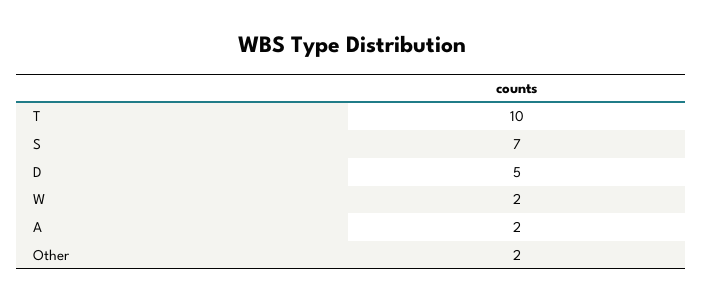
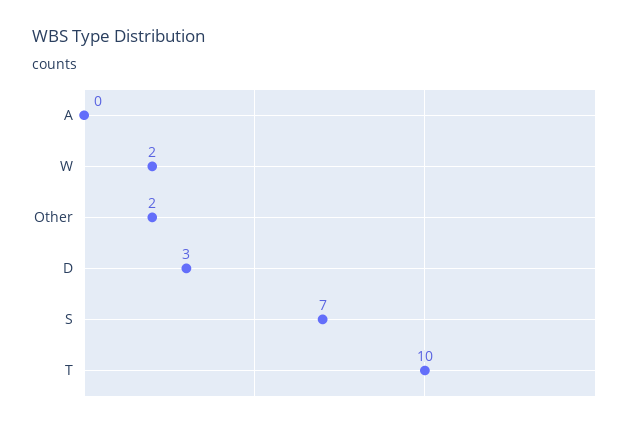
  {
    "T": 10,
    "S": 7,
-   "D": 5,
+   "D": 3,
    "W": 2,
-   "A": 2,
+   "A": 0,
    "Other": 2
  }

